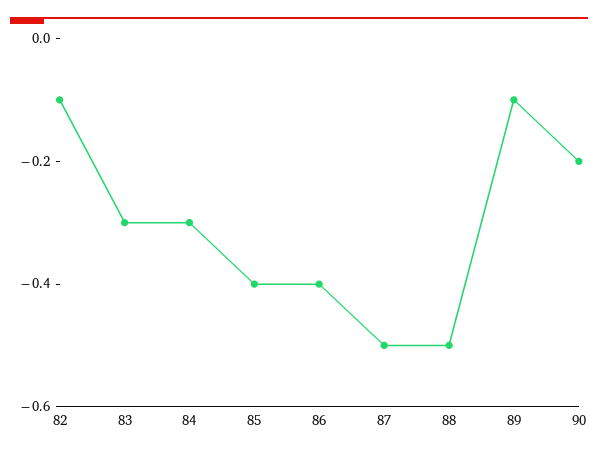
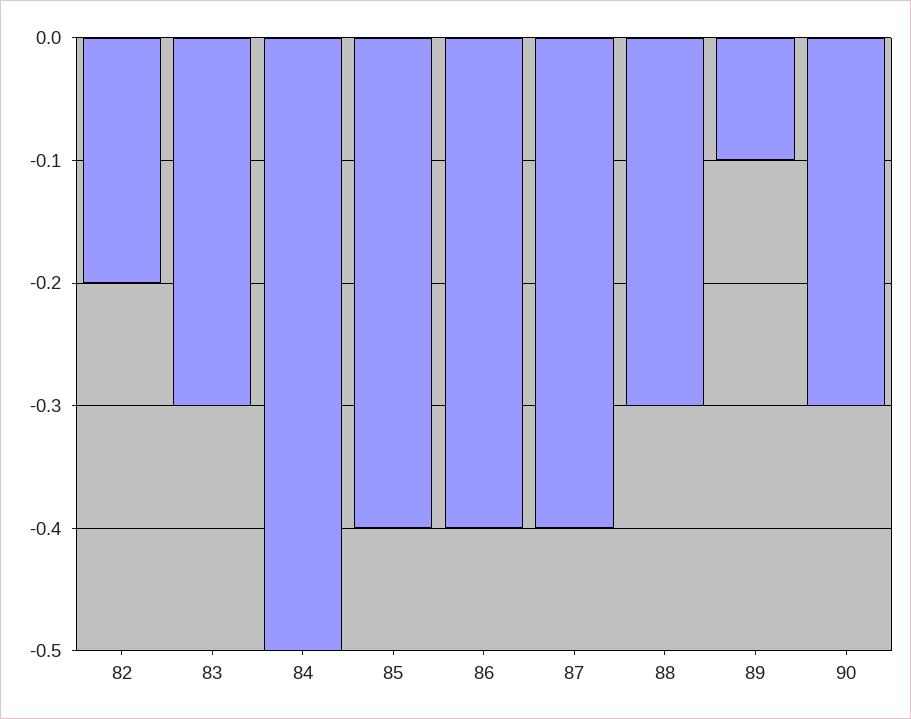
  {
-   "82": -0.1,
+   "82": -0.2,
    "83": -0.3,
-   "84": -0.3,
+   "84": -0.5,
    "85": -0.4,
    "86": -0.4,
-   "87": -0.5,
+   "87": -0.4,
-   "88": -0.5,
+   "88": -0.3,
    "89": -0.1,
-   "90": -0.2
+   "90": -0.3
  }

